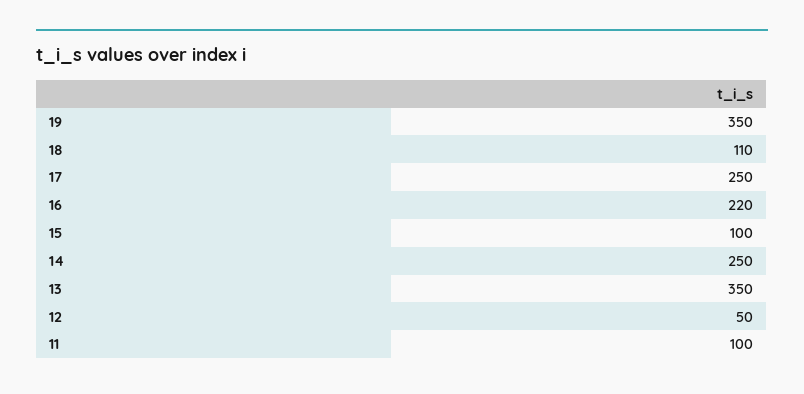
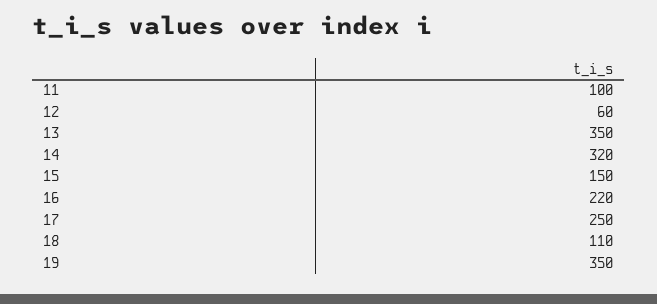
  {
    "19": 350,
    "18": 110,
    "17": 250,
    "16": 220,
-   "15": 100,
+   "15": 150,
-   "14": 250,
+   "14": 320,
    "13": 350,
-   "12": 50,
+   "12": 60,
    "11": 100
  }

